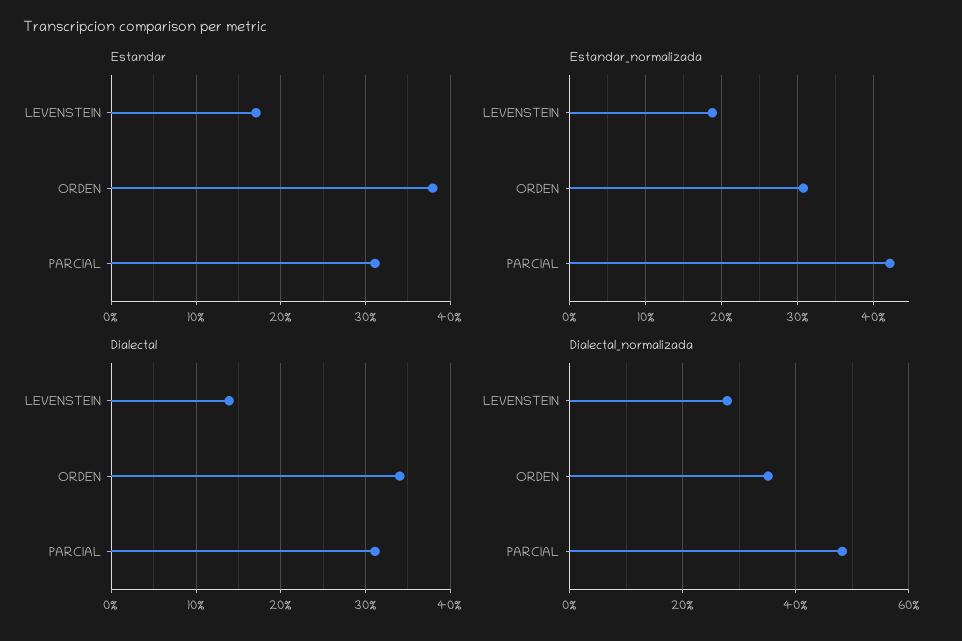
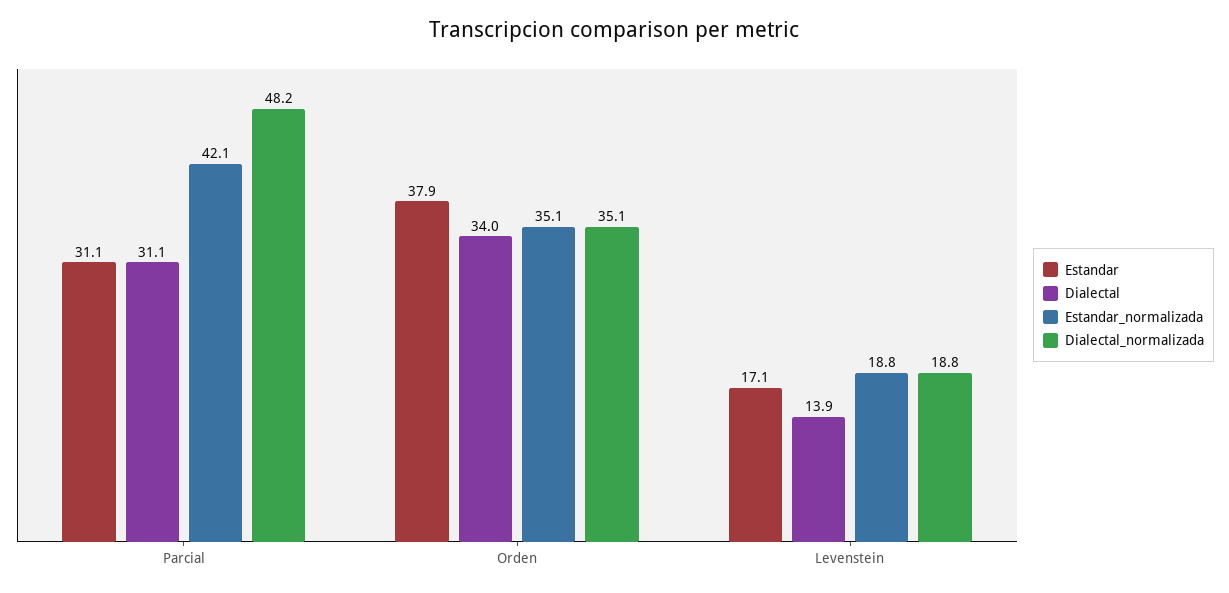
  {
    "Estandar": {
      "LEVENSTEIN": 17.1,
      "ORDEN": 37.9,
      "PARCIAL": 31.1
    },
    "Estandar_normalizada": {
      "LEVENSTEIN": 18.8,
-     "ORDEN": 31,
+     "ORDEN": 35.1,
      "PARCIAL": 42.1
    },
    "Dialectal": {
      "LEVENSTEIN": 13.9,
      "ORDEN": 34,
      "PARCIAL": 31.1
    },
    "Dialectal_normalizada": {
-     "LEVENSTEIN": 28,
+     "LEVENSTEIN": 18.8,
      "ORDEN": 35.1,
      "PARCIAL": 48.2
    }
  }

